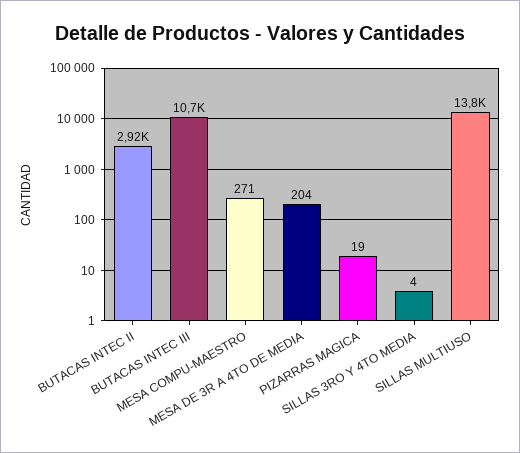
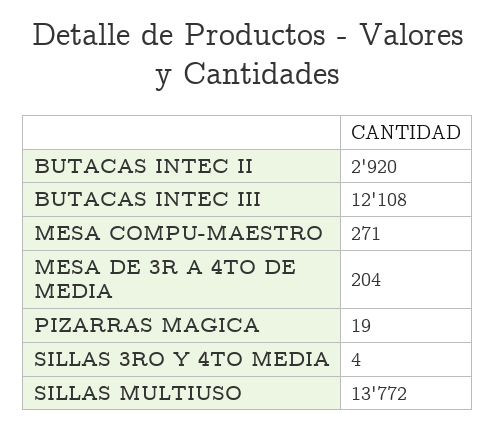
  {
    "BUTACAS INTEC II": 2920,
-   "BUTACAS INTEC III": 10700,
+   "BUTACAS INTEC III": 12108,
    "MESA COMPU-MAESTRO": 271,
    "MESA DE 3R A 4TO DE MEDIA": 204,
    "PIZARRAS MAGICA": 19,
    "SILLAS 3RO Y 4TO MEDIA": 4,
    "SILLAS MULTIUSO": 13772
  }

